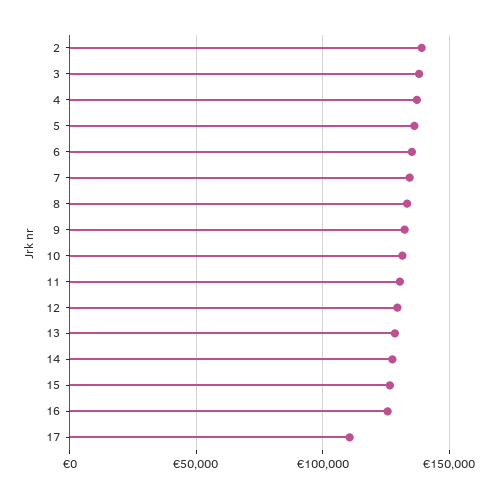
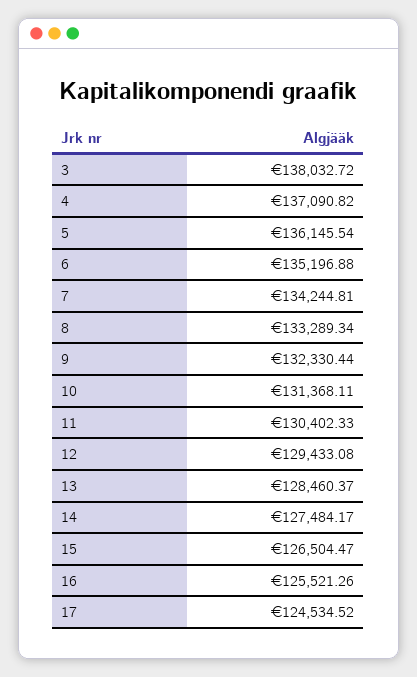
  {
-   "2": 140000,
    "3": 138032.72,
    "4": 137090.82,
    "5": 136145.54,
    "6": 135196.88,
    "7": 134244.81,
    "8": 133289.34,
    "9": 132330.44,
    "10": 131368.11,
    "11": 130402.33,
    "12": 129433.08,
    "13": 128460.37,
    "14": 127484.17,
    "15": 126504.47,
    "16": 125521.26,
-   "17": 110000
+   "17": 124534.52
  }

